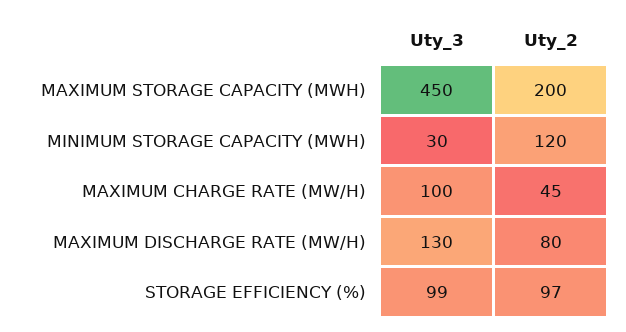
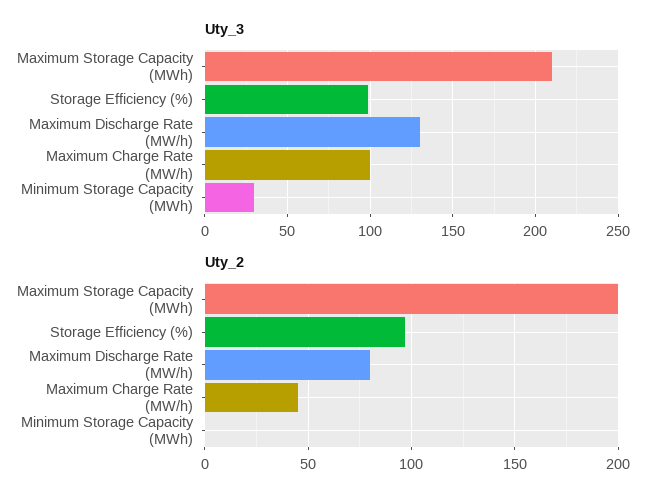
  {
    "Uty_3": {
-     "MAXIMUM STORAGE CAPACITY (MWH)": 450,
+     "MAXIMUM STORAGE CAPACITY (MWH)": 210,
      "MINIMUM STORAGE CAPACITY (MWH)": 30,
      "MAXIMUM CHARGE RATE (MW/H)": 100,
      "MAXIMUM DISCHARGE RATE (MW/H)": 130,
      "STORAGE EFFICIENCY (%)": 99
    },
    "Uty_2": {
      "MAXIMUM STORAGE CAPACITY (MWH)": 200,
-     "MINIMUM STORAGE CAPACITY (MWH)": 120,
+     "MINIMUM STORAGE CAPACITY (MWH)": 0,
      "MAXIMUM CHARGE RATE (MW/H)": 45,
      "MAXIMUM DISCHARGE RATE (MW/H)": 80,
      "STORAGE EFFICIENCY (%)": 97
    }
  }

